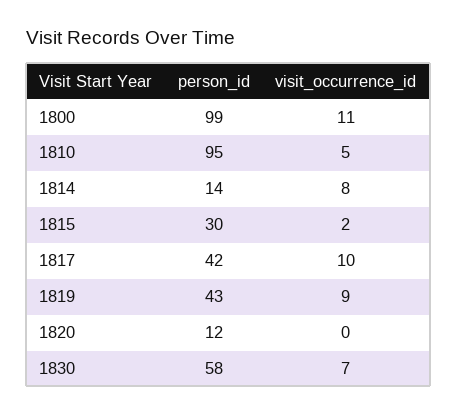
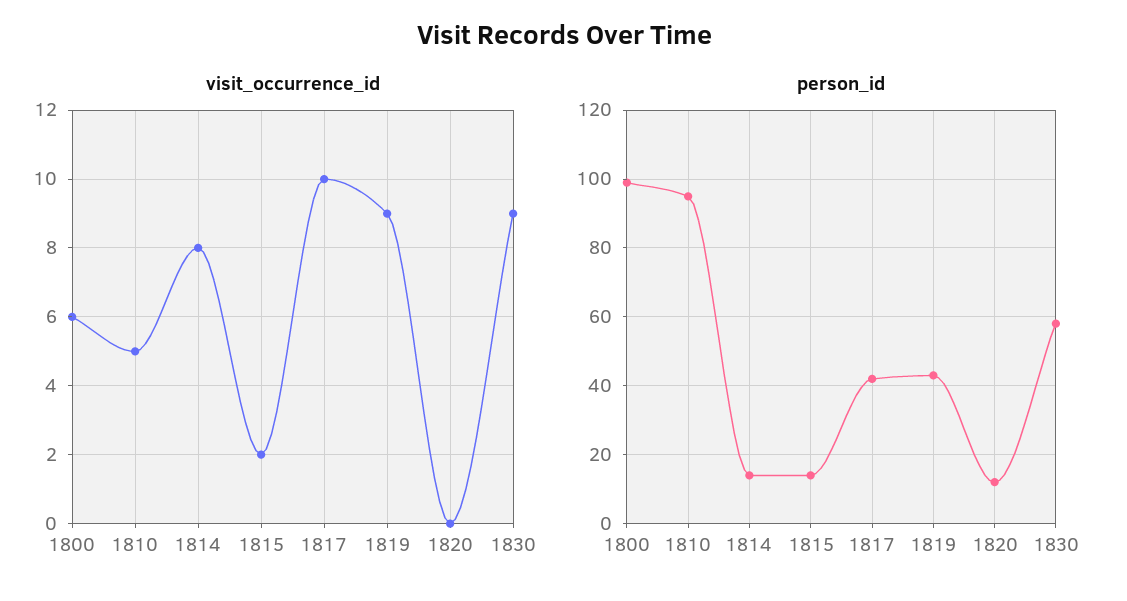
  {
    "person_id": {
      "1800": 99,
      "1810": 95,
      "1814": 14,
-     "1815": 30,
+     "1815": 15,
      "1817": 42,
      "1819": 43,
      "1820": 12,
      "1830": 58
    },
    "visit_occurrence_id": {
-     "1800": 11,
+     "1800": 6,
      "1810": 5,
      "1814": 8,
      "1815": 2,
      "1817": 10,
      "1819": 9,
      "1820": 0,
-     "1830": 7
+     "1830": 9
    }
  }

